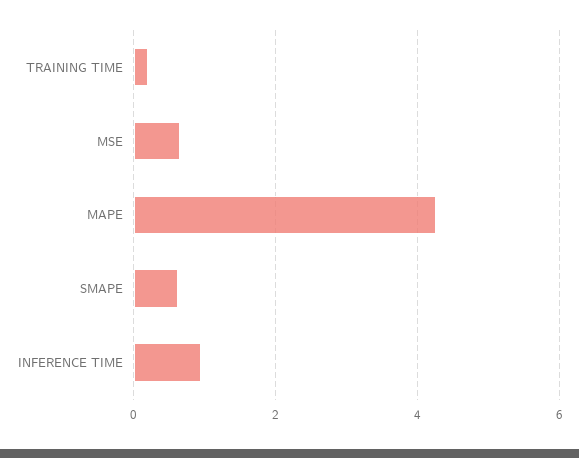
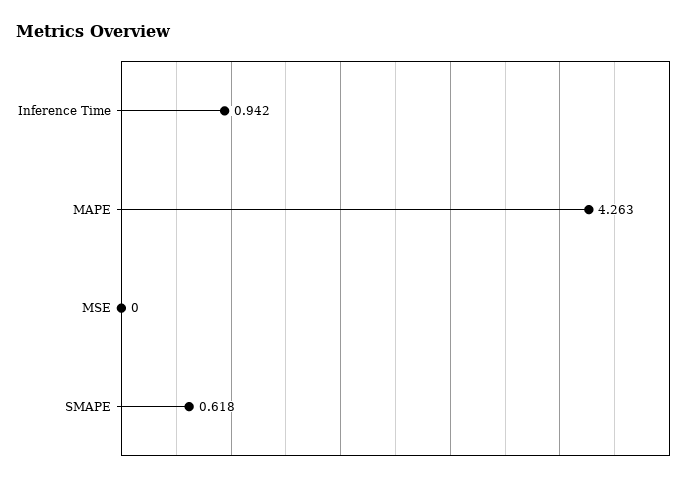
  {
-   "TRAINING TIME": 0.2,
-   "MSE": 0.6,
+   "MSE": 0,
    "MAPE": 4.263,
    "SMAPE": 0.618,
    "INFERENCE TIME": 0.942
  }

